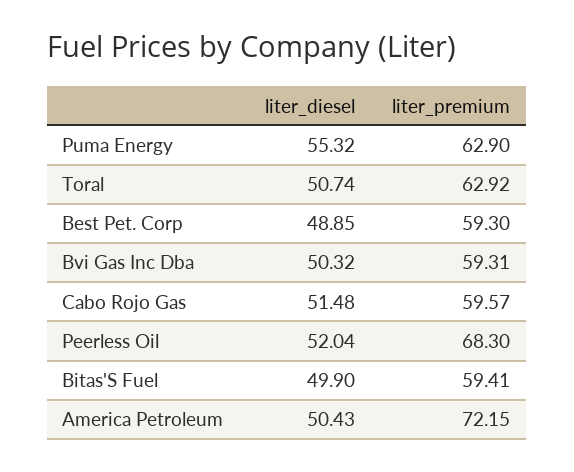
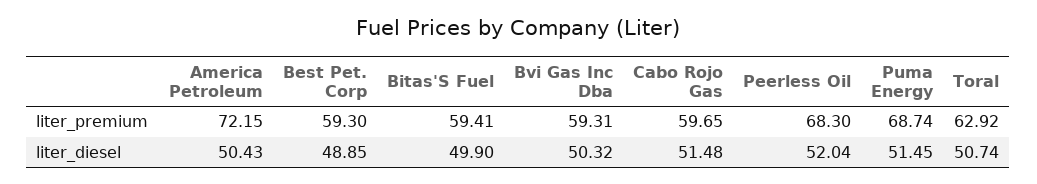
  {
    "liter_diesel": {
-     "Puma Energy": 55.32,
+     "Puma Energy": 51.45,
      "Toral": 50.74,
      "Best Pet. Corp": 48.85,
      "Bvi Gas Inc Dba": 50.32,
      "Cabo Rojo Gas": 51.48,
      "Peerless Oil": 52.04,
      "Bitas'S Fuel": 49.9,
      "America Petroleum": 50.43
    },
    "liter_premium": {
-     "Puma Energy": 62.9,
+     "Puma Energy": 68.74,
      "Toral": 62.92,
      "Best Pet. Corp": 59.3,
      "Bvi Gas Inc Dba": 59.31,
-     "Cabo Rojo Gas": 59.57,
+     "Cabo Rojo Gas": 59.65,
      "Peerless Oil": 68.3,
      "Bitas'S Fuel": 59.41,
      "America Petroleum": 72.15
    }
  }

